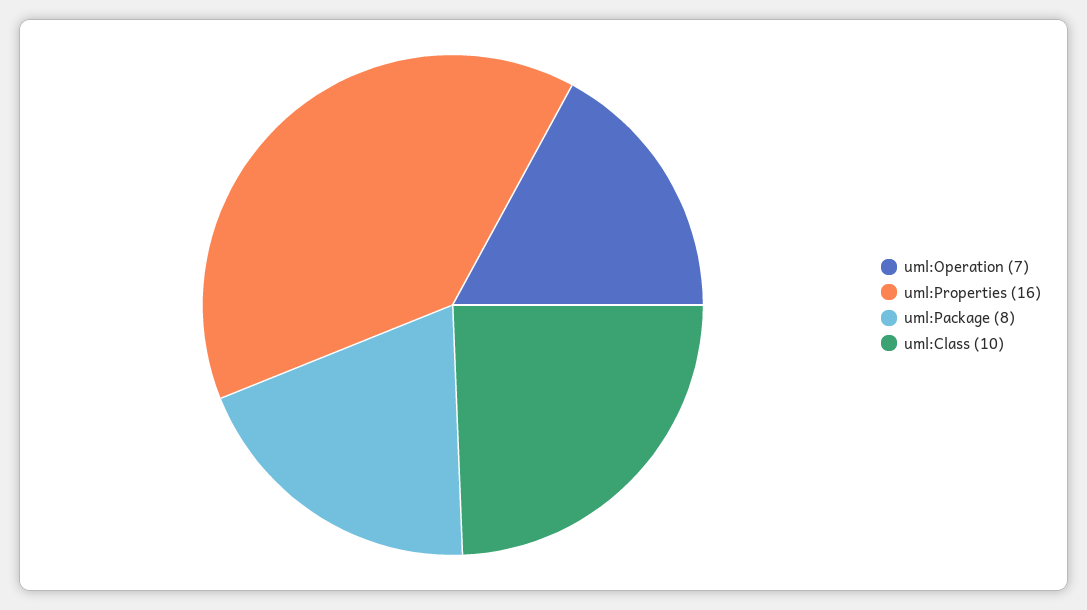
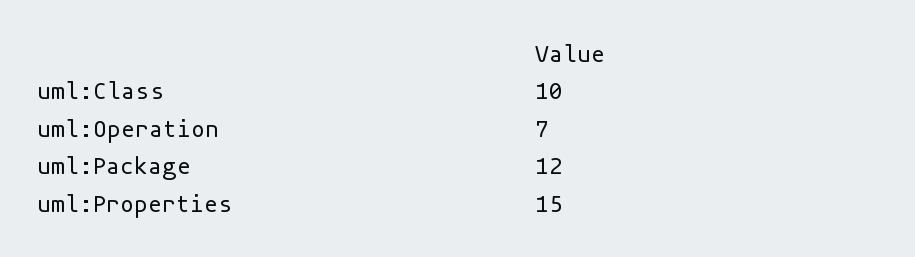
  {
    "uml:Operation": 7,
-   "uml:Properties": 16,
+   "uml:Properties": 15,
-   "uml:Package": 8,
+   "uml:Package": 12,
    "uml:Class": 10
  }

